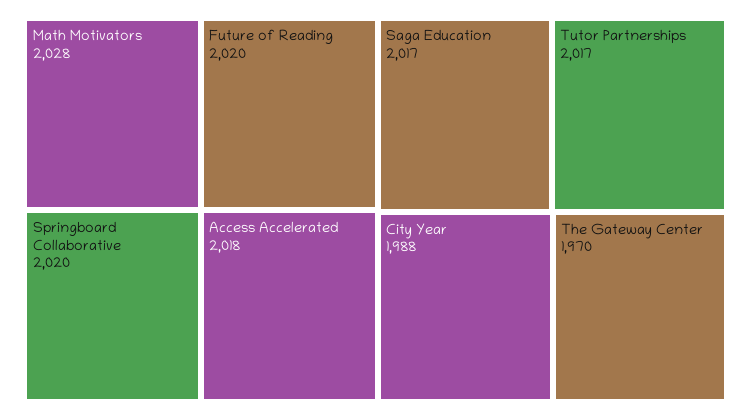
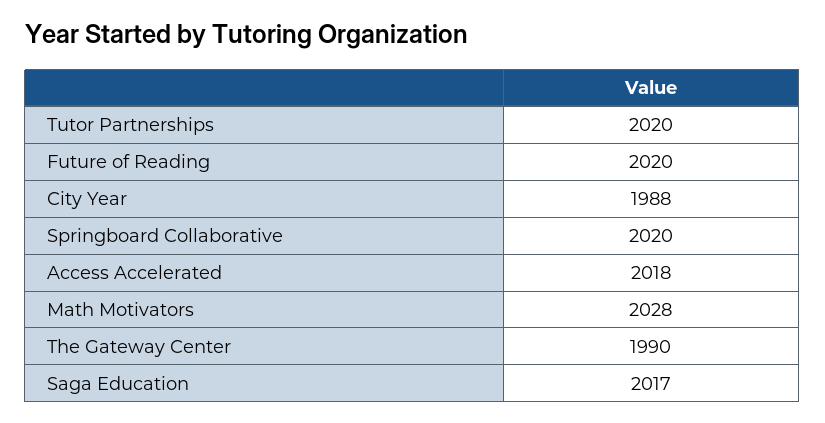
  {
    "Math Motivators": 2028,
    "Future of Reading": 2020,
    "Springboard Collaborative": 2020,
    "Access Accelerated": 2018,
    "Saga Education": 2017,
-   "Tutor Partnerships": 2017,
+   "Tutor Partnerships": 2020,
    "City Year": 1988,
-   "The Gateway Center": 1970
+   "The Gateway Center": 1990
  }

